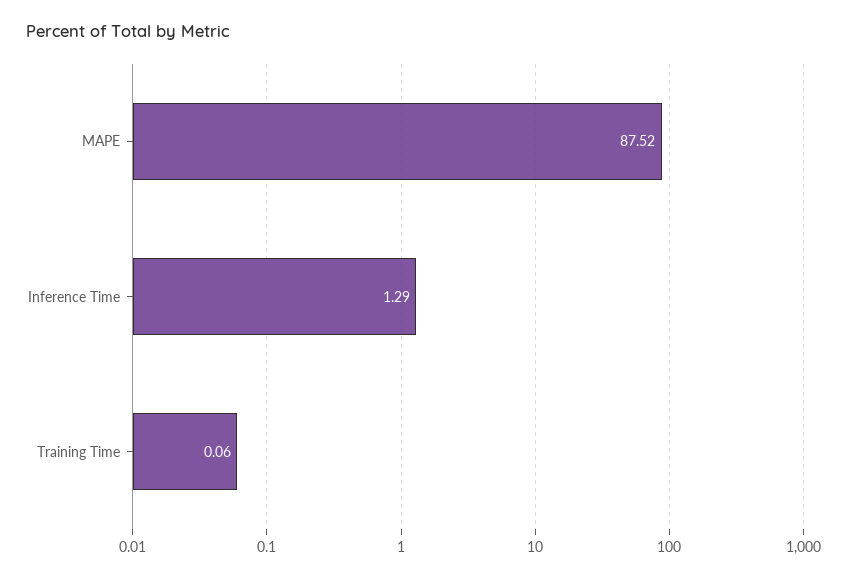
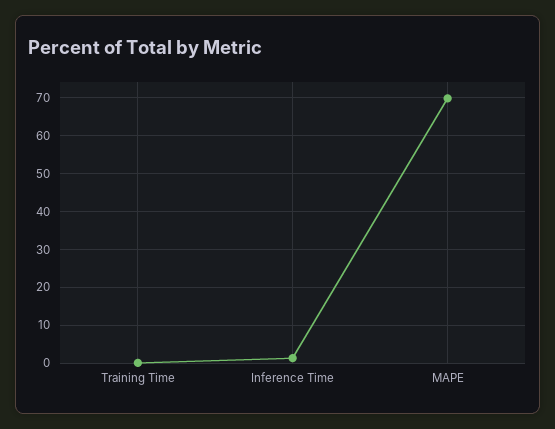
  {
-   "MAPE": 87.52,
+   "MAPE": 70,
    "Inference Time": 1.29,
    "Training Time": 0.06
  }

